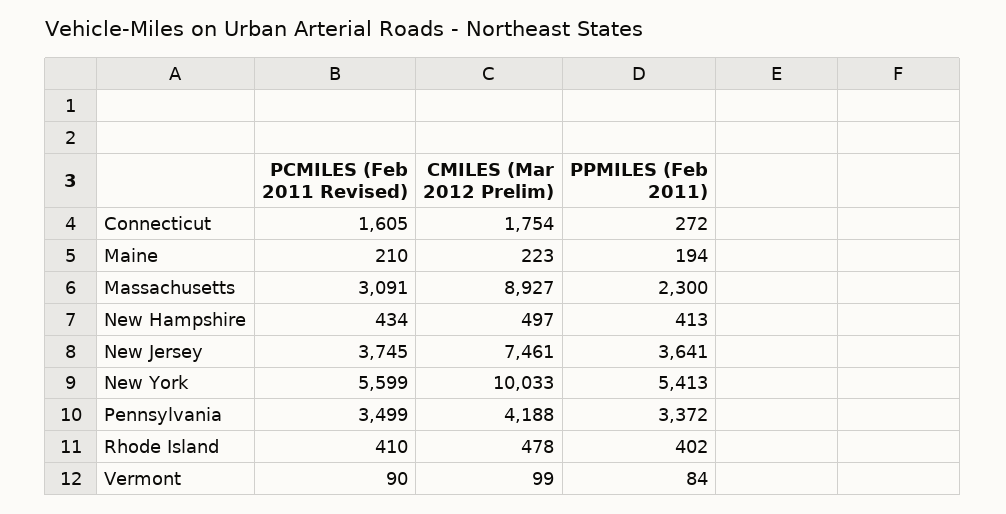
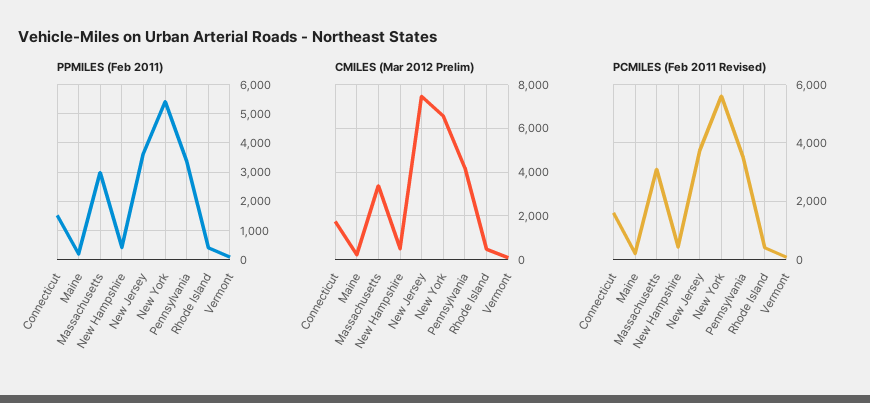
  {
    "PCMILES (Feb 2011 Revised)": {
      "Connecticut": 1605,
      "Maine": 210,
      "Massachusetts": 3091,
      "New Hampshire": 434,
      "New Jersey": 3745,
      "New York": 5599,
      "Pennsylvania": 3499,
      "Rhode Island": 410,
      "Vermont": 90
    },
    "CMILES (Mar 2012 Prelim)": {
      "Connecticut": 1754,
      "Maine": 223,
-     "Massachusetts": 8927,
+     "Massachusetts": 3500,
      "New Hampshire": 497,
      "New Jersey": 7461,
-     "New York": 10033,
+     "New York": 6500,
      "Pennsylvania": 4188,
      "Rhode Island": 478,
      "Vermont": 99
    },
    "PPMILES (Feb 2011)": {
-     "Connecticut": 272,
+     "Connecticut": 1500,
      "Maine": 194,
-     "Massachusetts": 2300,
+     "Massachusetts": 3000,
      "New Hampshire": 413,
      "New Jersey": 3641,
      "New York": 5413,
      "Pennsylvania": 3372,
      "Rhode Island": 402,
      "Vermont": 84
    }
  }

